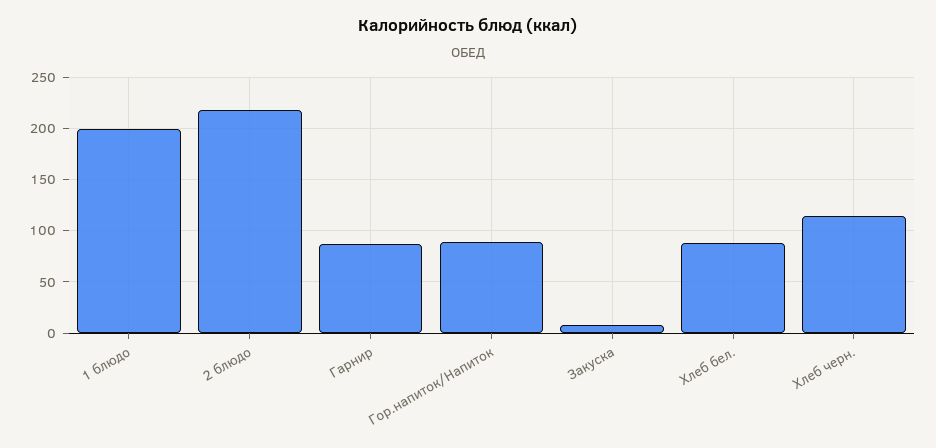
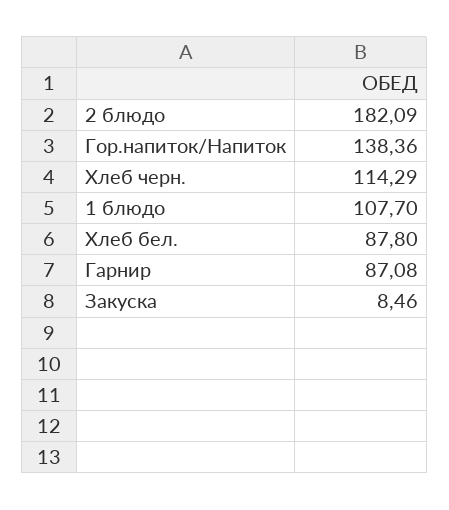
  {
-   "1 блюдо": 200,
+   "1 блюдо": 107.7,
-   "2 блюдо": 220,
+   "2 блюдо": 182.09,
    "Гарнир": 87.08,
-   "Гор.напиток/Напиток": 90,
+   "Гор.напиток/Напиток": 138.36,
    "Закуска": 8.46,
    "Хлеб бел.": 87.8,
    "Хлеб черн.": 114.29
  }

